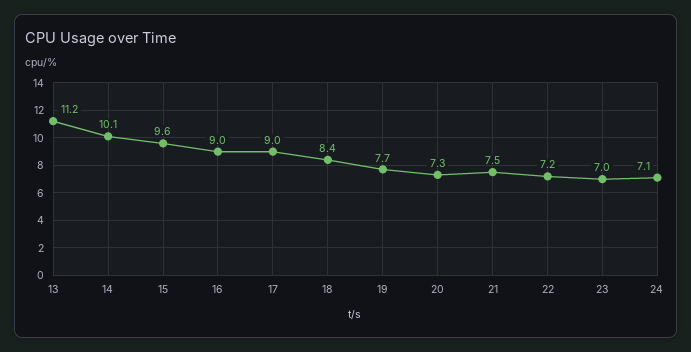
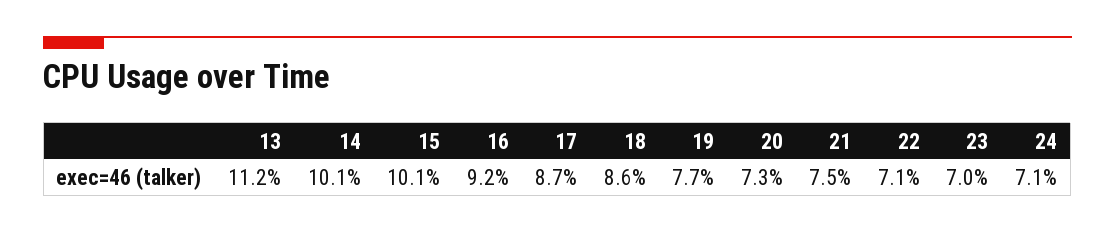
  {
    "13": 11.2,
    "14": 10.1,
-   "15": 9.6,
+   "15": 10.1,
-   "16": 9,
+   "16": 9.2,
-   "17": 9,
+   "17": 8.7,
-   "18": 8.4,
+   "18": 8.6,
    "19": 7.7,
    "20": 7.3,
    "21": 7.5,
-   "22": 7.2,
+   "22": 7.1,
    "23": 7,
    "24": 7.1
  }

